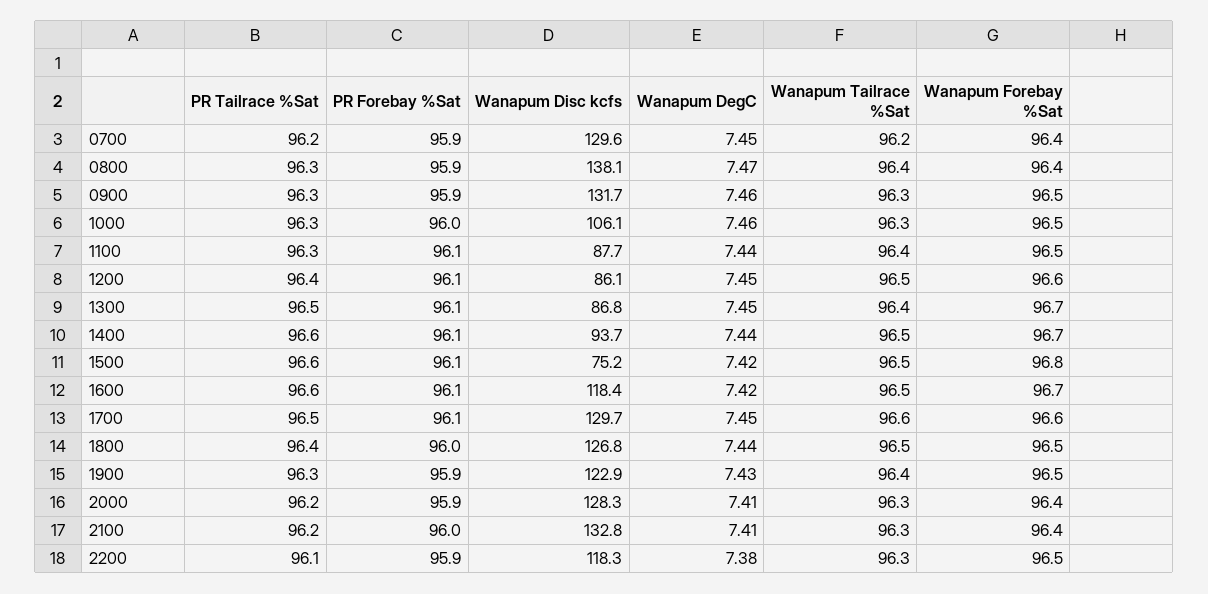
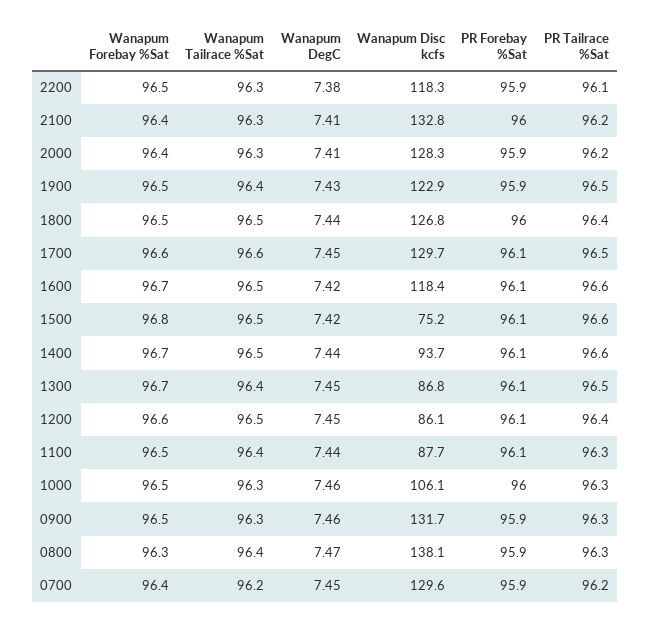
  {
    "PR Tailrace %Sat": {
      "0700": 96.2,
      "0800": 96.3,
      "0900": 96.3,
      "1000": 96.3,
      "1100": 96.3,
      "1200": 96.4,
      "1300": 96.5,
      "1400": 96.6,
      "1500": 96.6,
      "1600": 96.6,
      "1700": 96.5,
      "1800": 96.4,
-     "1900": 96.3,
+     "1900": 96.5,
      "2000": 96.2,
      "2100": 96.2,
      "2200": 96.1
    },
    "PR Forebay %Sat": {
      "0700": 95.9,
      "0800": 95.9,
      "0900": 95.9,
      "1000": 96,
      "1100": 96.1,
      "1200": 96.1,
      "1300": 96.1,
      "1400": 96.1,
      "1500": 96.1,
      "1600": 96.1,
      "1700": 96.1,
      "1800": 96,
      "1900": 95.9,
      "2000": 95.9,
      "2100": 96,
      "2200": 95.9
    },
    "Wanapum Disc kcfs": {
      "0700": 129.6,
      "0800": 138.1,
      "0900": 131.7,
      "1000": 106.1,
      "1100": 87.7,
      "1200": 86.1,
      "1300": 86.8,
      "1400": 93.7,
      "1500": 75.2,
      "1600": 118.4,
      "1700": 129.7,
      "1800": 126.8,
      "1900": 122.9,
      "2000": 128.3,
      "2100": 132.8,
      "2200": 118.3
    },
    "Wanapum DegC": {
      "0700": 7.45,
      "0800": 7.47,
      "0900": 7.46,
      "1000": 7.46,
      "1100": 7.44,
      "1200": 7.45,
      "1300": 7.45,
      "1400": 7.44,
      "1500": 7.42,
      "1600": 7.42,
      "1700": 7.45,
      "1800": 7.44,
      "1900": 7.43,
      "2000": 7.41,
      "2100": 7.41,
      "2200": 7.38
    },
    "Wanapum Tailrace %Sat": {
      "0700": 96.2,
      "0800": 96.4,
      "0900": 96.3,
      "1000": 96.3,
      "1100": 96.4,
      "1200": 96.5,
      "1300": 96.4,
      "1400": 96.5,
      "1500": 96.5,
      "1600": 96.5,
      "1700": 96.6,
      "1800": 96.5,
      "1900": 96.4,
      "2000": 96.3,
      "2100": 96.3,
      "2200": 96.3
    },
    "Wanapum Forebay %Sat": {
      "0700": 96.4,
-     "0800": 96.4,
+     "0800": 96.3,
      "0900": 96.5,
      "1000": 96.5,
      "1100": 96.5,
      "1200": 96.6,
      "1300": 96.7,
      "1400": 96.7,
      "1500": 96.8,
      "1600": 96.7,
      "1700": 96.6,
      "1800": 96.5,
      "1900": 96.5,
      "2000": 96.4,
      "2100": 96.4,
      "2200": 96.5
    }
  }

